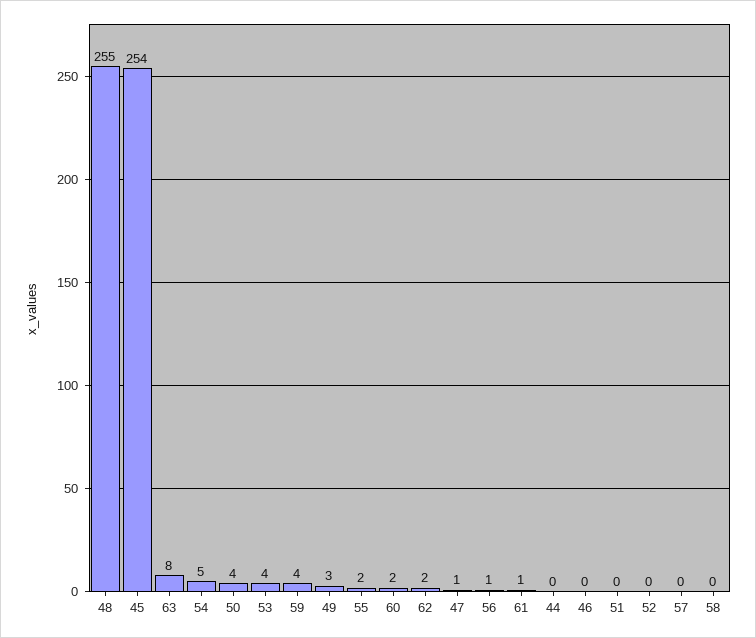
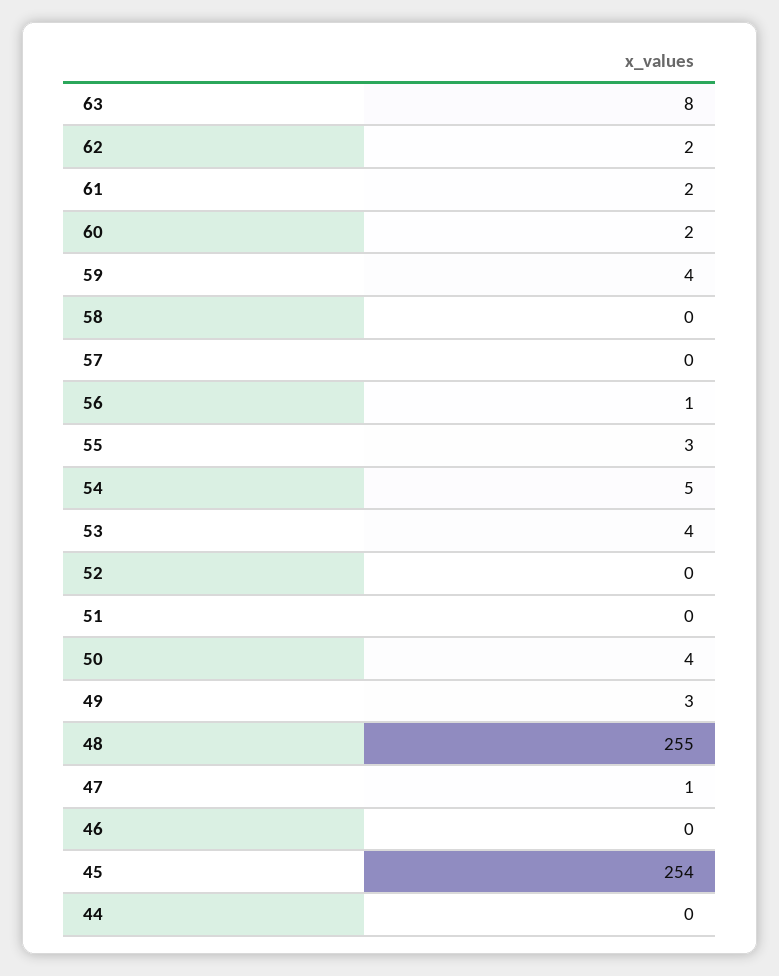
  {
    "48": 255,
    "45": 254,
    "63": 8,
    "54": 5,
    "50": 4,
    "53": 4,
    "59": 4,
    "49": 3,
-   "55": 2,
+   "55": 3,
    "60": 2,
    "62": 2,
    "47": 1,
    "56": 1,
-   "61": 1,
+   "61": 2,
    "44": 0,
    "46": 0,
    "51": 0,
    "52": 0,
    "57": 0,
    "58": 0
  }

